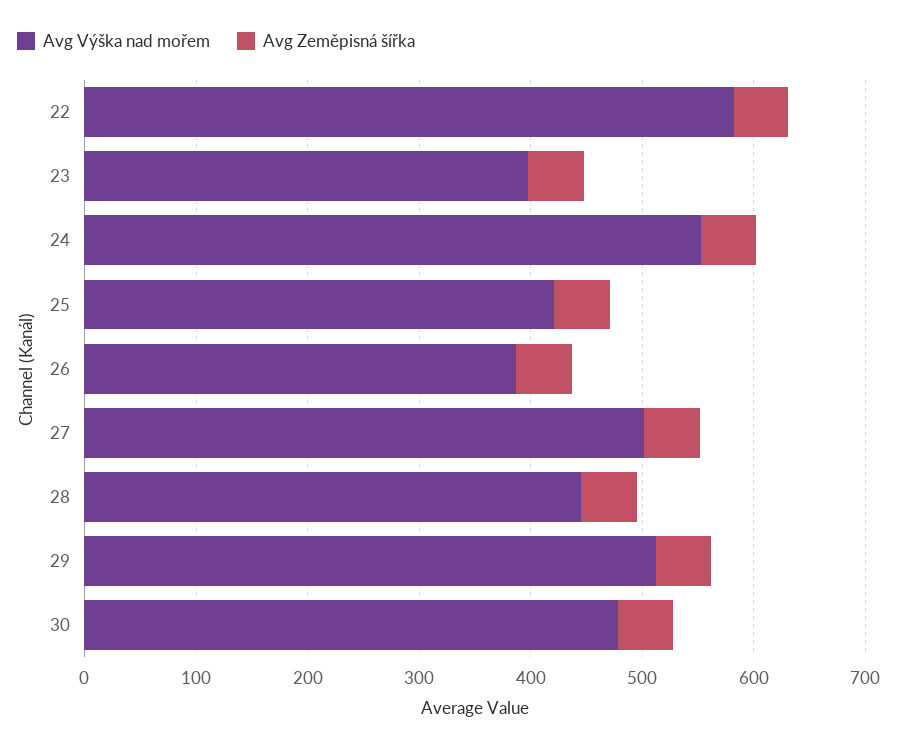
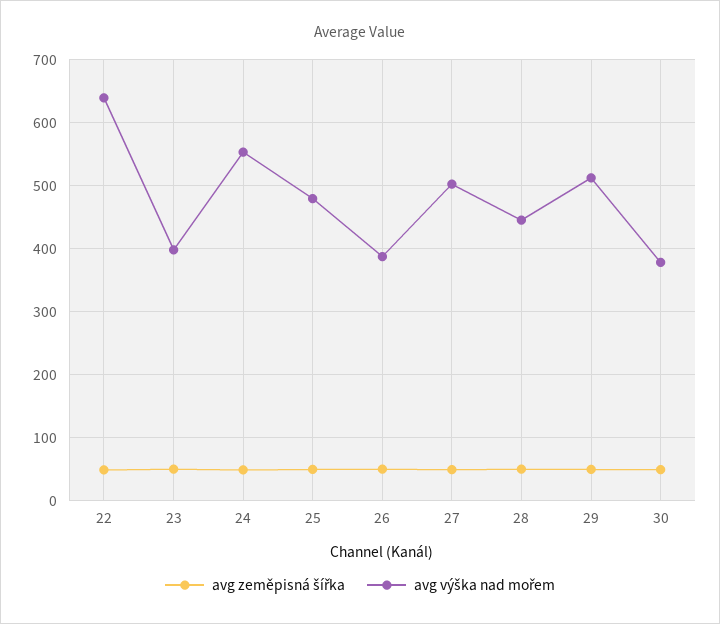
  {
    "Avg Výška nad mořem": {
-     "22": 580,
+     "22": 640,
      "23": 400,
      "24": 550,
-     "25": 420,
+     "25": 480,
      "26": 390,
      "27": 500,
      "28": 450,
      "29": 510,
-     "30": 480
+     "30": 380
    },
    "Avg Zeměpisná šířka": {
      "22": 50,
      "23": 50,
      "24": 50,
      "25": 50,
      "26": 50,
      "27": 50,
      "28": 50,
      "29": 50,
      "30": 50
    }
  }

